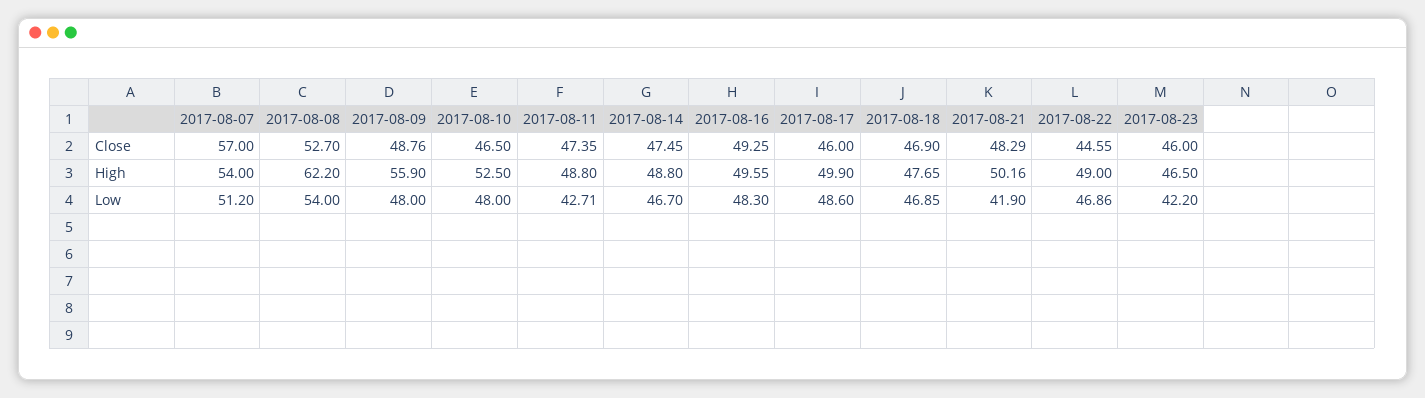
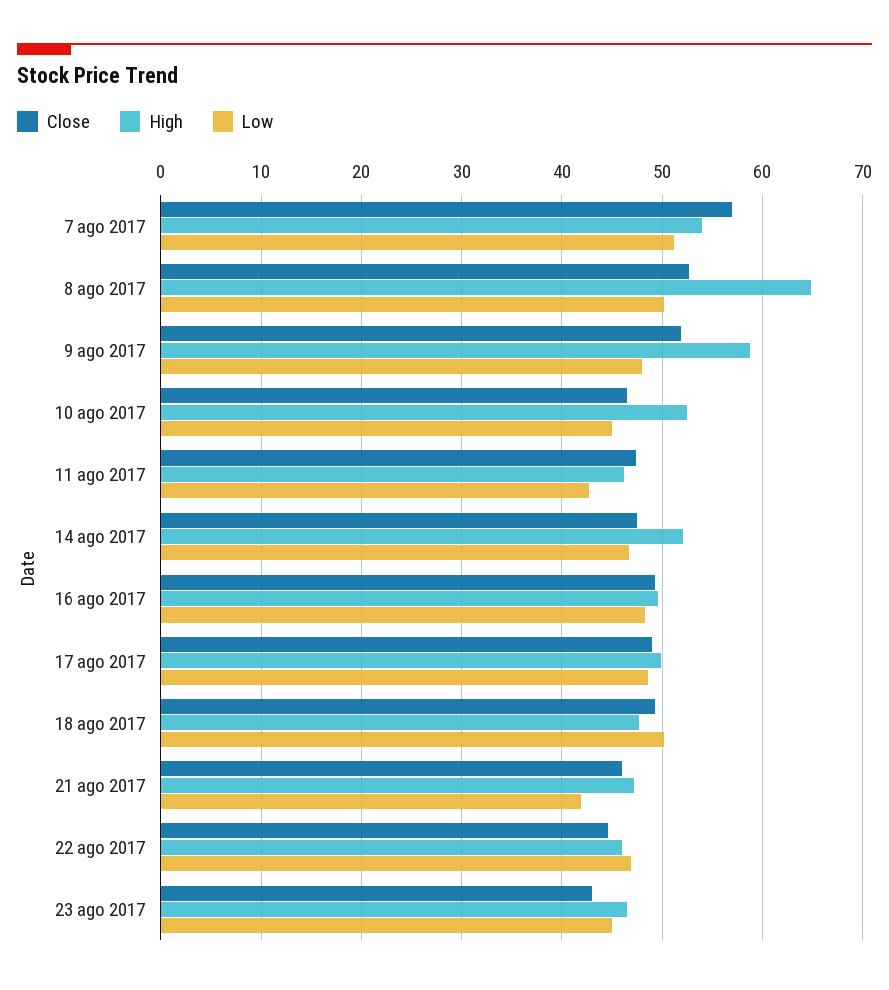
  {
    "Close": {
      "2017-08-07": 57,
      "2017-08-08": 52.7,
-     "2017-08-09": 48.76,
+     "2017-08-09": 52,
      "2017-08-10": 46.5,
      "2017-08-11": 47.35,
      "2017-08-14": 47.45,
      "2017-08-16": 49.25,
-     "2017-08-17": 46,
+     "2017-08-17": 49,
-     "2017-08-18": 46.9,
+     "2017-08-18": 49,
-     "2017-08-21": 48.29,
+     "2017-08-21": 46,
      "2017-08-22": 44.55,
-     "2017-08-23": 46
+     "2017-08-23": 43
    },
    "High": {
      "2017-08-07": 54,
-     "2017-08-08": 62.2,
+     "2017-08-08": 65,
-     "2017-08-09": 55.9,
+     "2017-08-09": 59,
      "2017-08-10": 52.5,
-     "2017-08-11": 48.8,
+     "2017-08-11": 46,
-     "2017-08-14": 48.8,
+     "2017-08-14": 52,
      "2017-08-16": 49.55,
      "2017-08-17": 49.9,
      "2017-08-18": 47.65,
-     "2017-08-21": 50.16,
+     "2017-08-21": 47,
-     "2017-08-22": 49,
+     "2017-08-22": 46,
      "2017-08-23": 46.5
    },
    "Low": {
      "2017-08-07": 51.2,
-     "2017-08-08": 54,
+     "2017-08-08": 50,
      "2017-08-09": 48,
-     "2017-08-10": 48,
+     "2017-08-10": 45,
      "2017-08-11": 42.71,
      "2017-08-14": 46.7,
      "2017-08-16": 48.3,
      "2017-08-17": 48.6,
-     "2017-08-18": 46.85,
+     "2017-08-18": 50,
      "2017-08-21": 41.9,
      "2017-08-22": 46.86,
-     "2017-08-23": 42.2
+     "2017-08-23": 45
    }
  }

